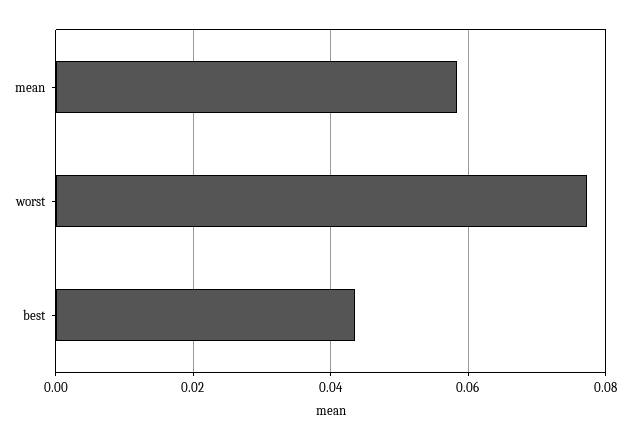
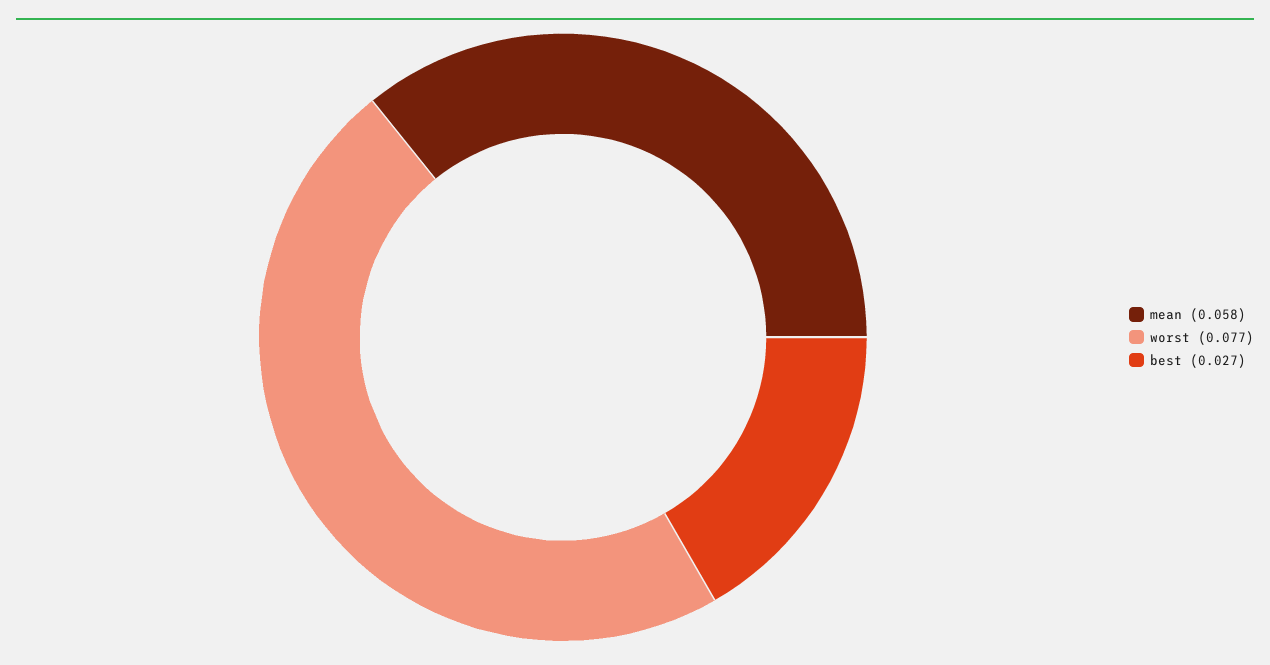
  {
    "mean": 0.058,
    "worst": 0.077,
-   "best": 0.044
+   "best": 0.027
  }

